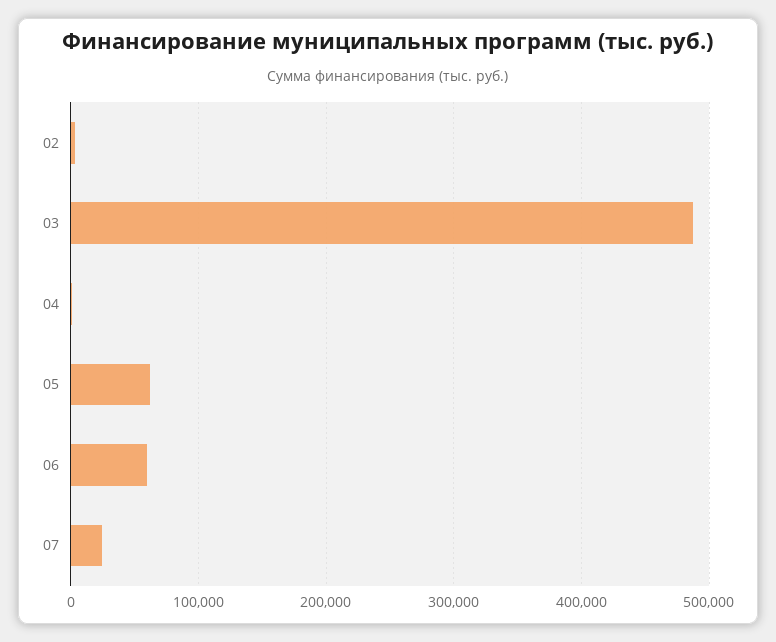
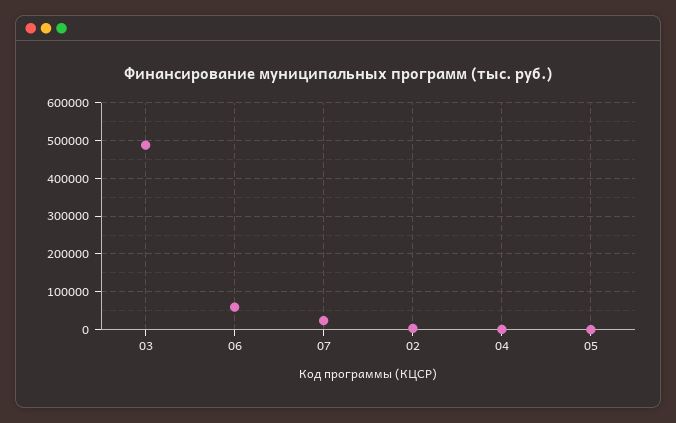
  {
    "02": 0,
    "03": 490000,
    "04": 0,
-   "05": 60000,
+   "05": 0,
    "06": 60000,
    "07": 20000
  }

